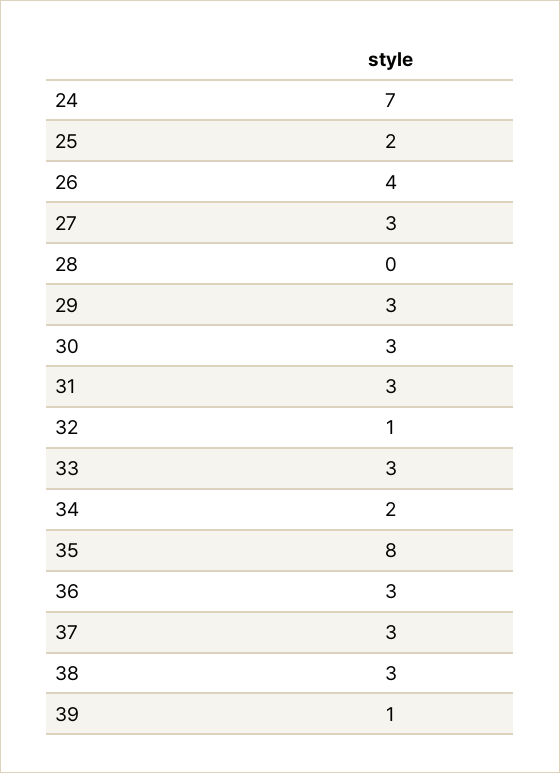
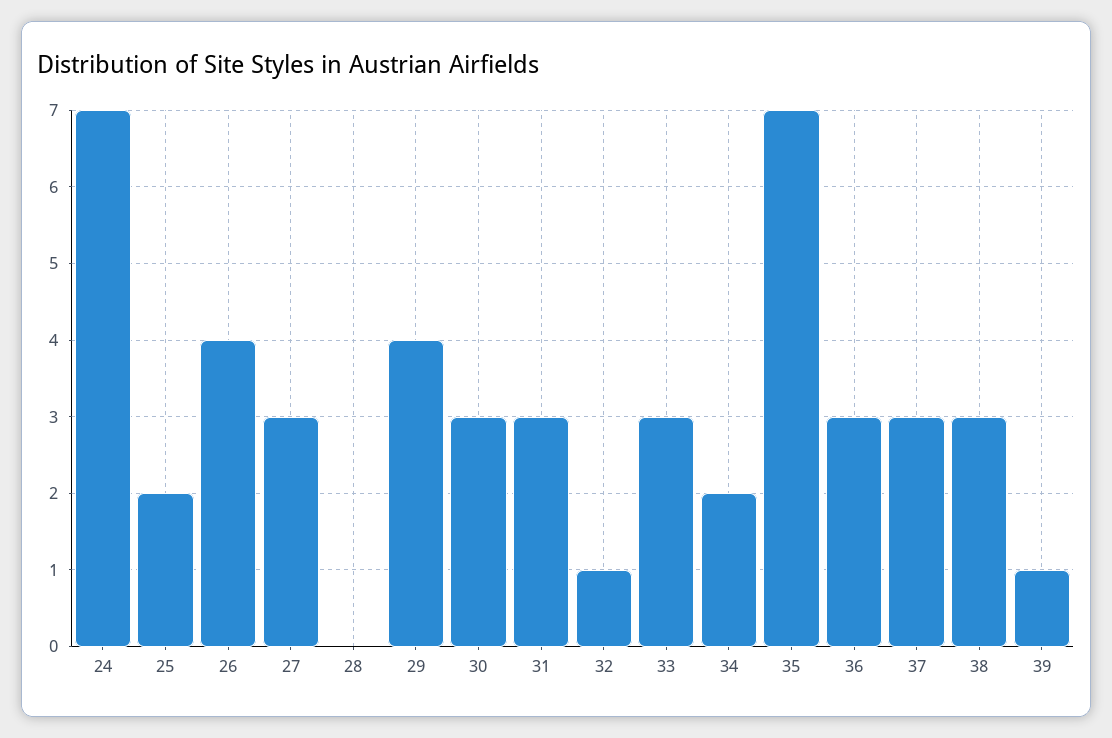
  {
    "24": 7,
    "25": 2,
    "26": 4,
    "27": 3,
    "28": 0,
-   "29": 3,
+   "29": 4,
    "30": 3,
    "31": 3,
    "32": 1,
    "33": 3,
    "34": 2,
-   "35": 8,
+   "35": 7,
    "36": 3,
    "37": 3,
    "38": 3,
    "39": 1
  }

